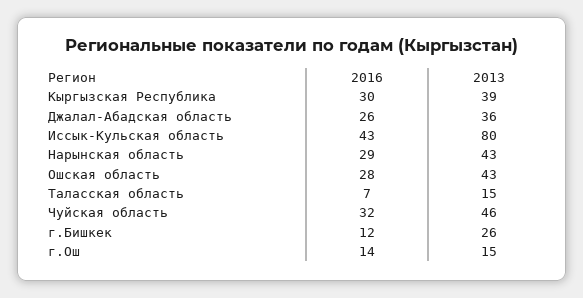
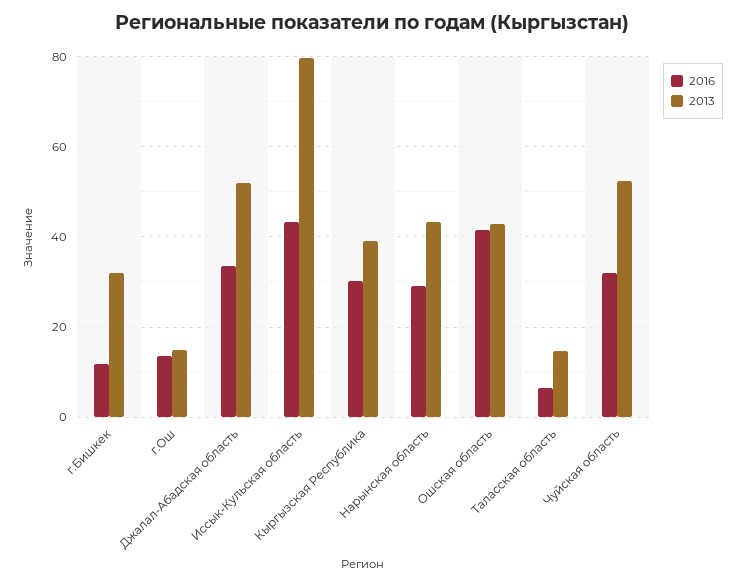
  {
    "2016": {
      "Кыргызская Республика": 30,
-     "Джалал-Абадская область": 26,
+     "Джалал-Абадская область": 34,
      "Иссык-Кульская область": 43,
      "Нарынская область": 29,
-     "Ошская область": 28,
+     "Ошская область": 42,
      "Таласская область": 7,
      "Чуйская область": 32,
      "г.Бишкек": 12,
      "г.Ош": 14
    },
    "2013": {
      "Кыргызская Республика": 39,
-     "Джалал-Абадская область": 36,
+     "Джалал-Абадская область": 52,
      "Иссык-Кульская область": 80,
      "Нарынская область": 43,
      "Ошская область": 43,
      "Таласская область": 15,
-     "Чуйская область": 46,
+     "Чуйская область": 52,
-     "г.Бишкек": 26,
+     "г.Бишкек": 32,
      "г.Ош": 15
    }
  }

